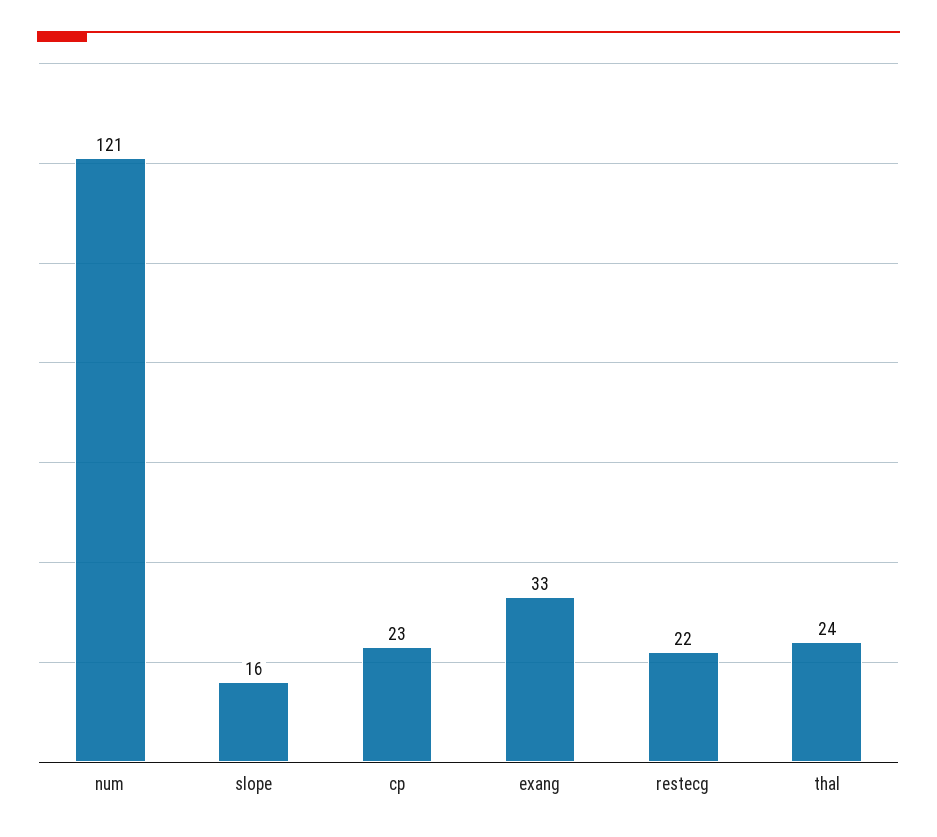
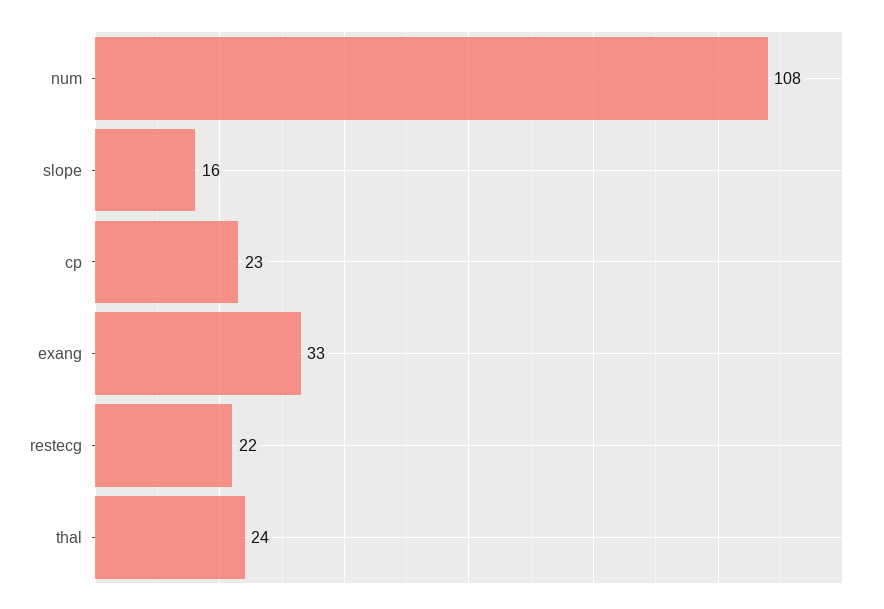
  {
-   "num": 121,
+   "num": 108,
    "slope": 16,
    "cp": 23,
    "exang": 33,
    "restecg": 22,
    "thal": 24
  }

